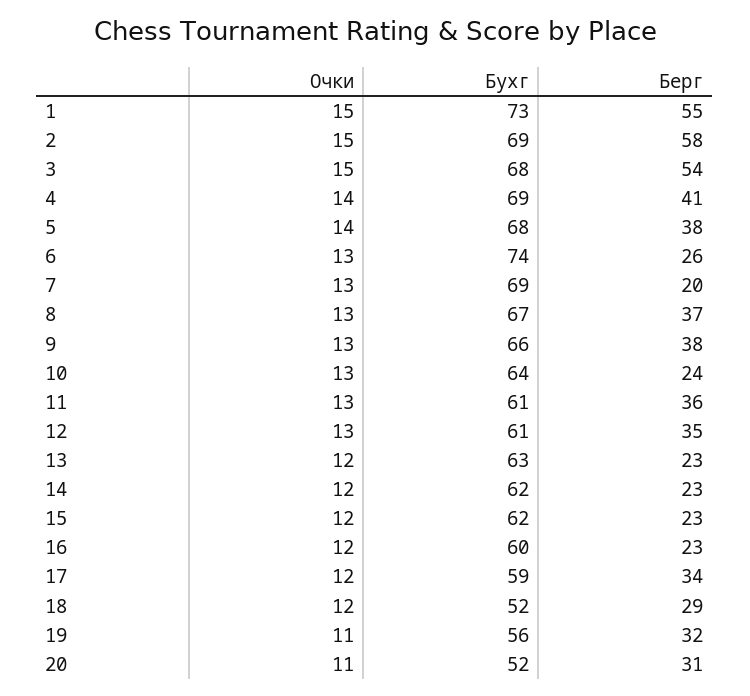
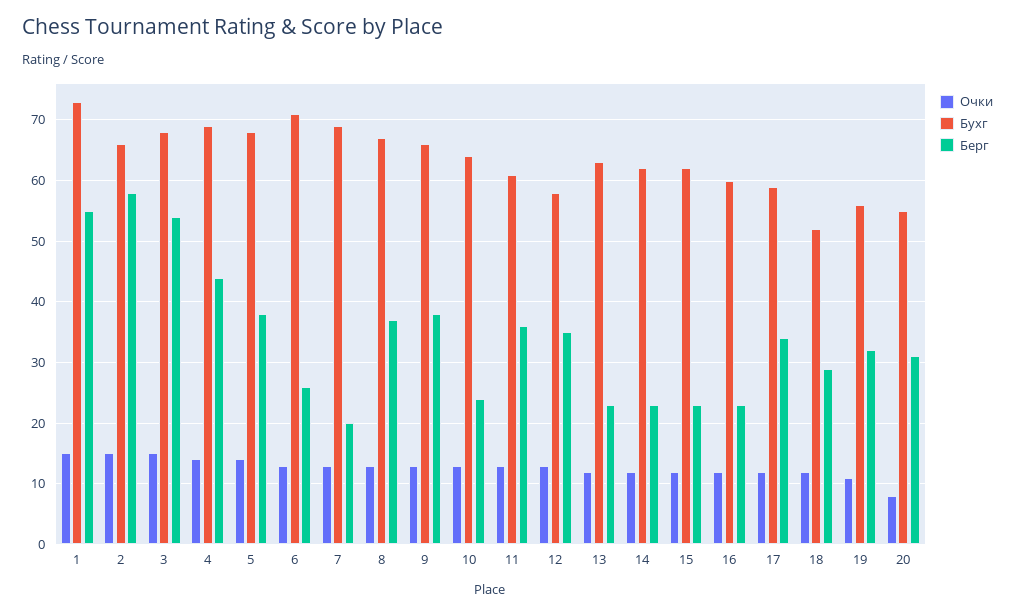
  {
    "Очки": {
      "1": 15,
      "2": 15,
      "3": 15,
      "4": 14,
      "5": 14,
      "6": 13,
      "7": 13,
      "8": 13,
      "9": 13,
      "10": 13,
      "11": 13,
      "12": 13,
      "13": 12,
      "14": 12,
      "15": 12,
      "16": 12,
      "17": 12,
      "18": 12,
      "19": 11,
-     "20": 11
+     "20": 8
    },
    "Бухг": {
      "1": 73,
-     "2": 69,
+     "2": 66,
      "3": 68,
      "4": 69,
      "5": 68,
-     "6": 74,
+     "6": 71,
      "7": 69,
      "8": 67,
      "9": 66,
      "10": 64,
      "11": 61,
-     "12": 61,
+     "12": 58,
      "13": 63,
      "14": 62,
      "15": 62,
      "16": 60,
      "17": 59,
      "18": 52,
      "19": 56,
-     "20": 52
+     "20": 55
    },
    "Берг": {
      "1": 55,
      "2": 58,
      "3": 54,
-     "4": 41,
+     "4": 44,
      "5": 38,
      "6": 26,
      "7": 20,
      "8": 37,
      "9": 38,
      "10": 24,
      "11": 36,
      "12": 35,
      "13": 23,
      "14": 23,
      "15": 23,
      "16": 23,
      "17": 34,
      "18": 29,
      "19": 32,
      "20": 31
    }
  }

